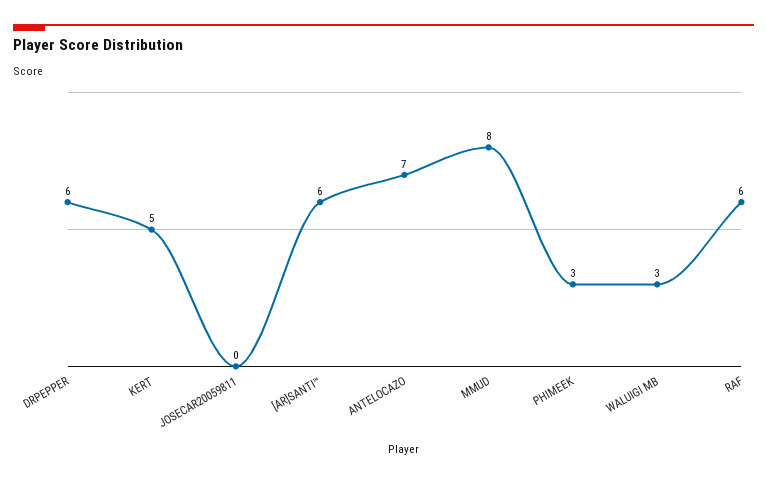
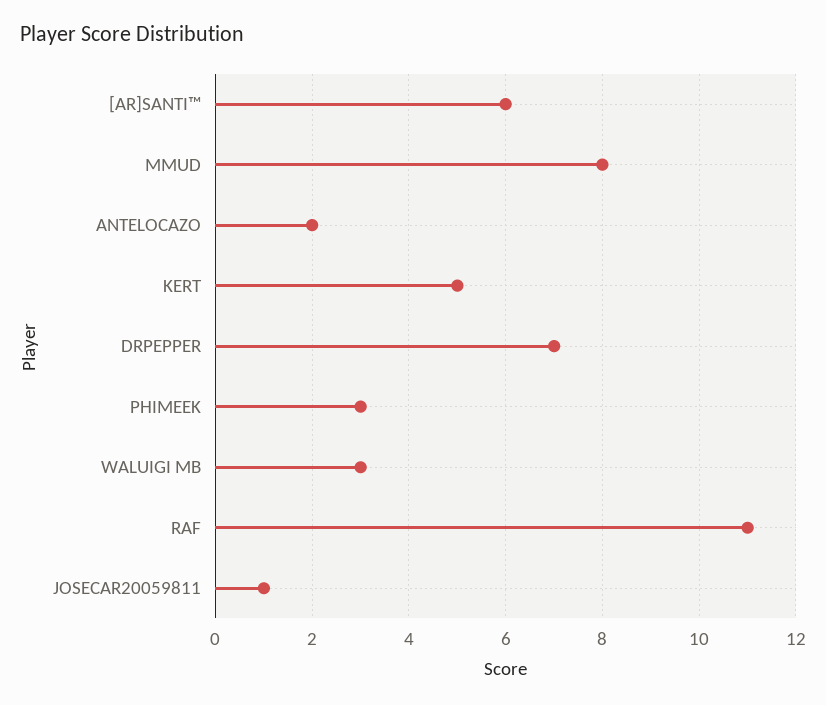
  {
-   "DRPEPPER": 6,
+   "DRPEPPER": 7,
    "KERT": 5,
-   "JOSECAR20059811": 0,
+   "JOSECAR20059811": 1,
    "[AR]SANTI™": 6,
-   "ANTELOCAZO": 7,
+   "ANTELOCAZO": 2,
    "MMUD": 8,
    "PHIMEEK": 3,
    "WALUIGI MB": 3,
-   "RAF": 6
+   "RAF": 11
  }

